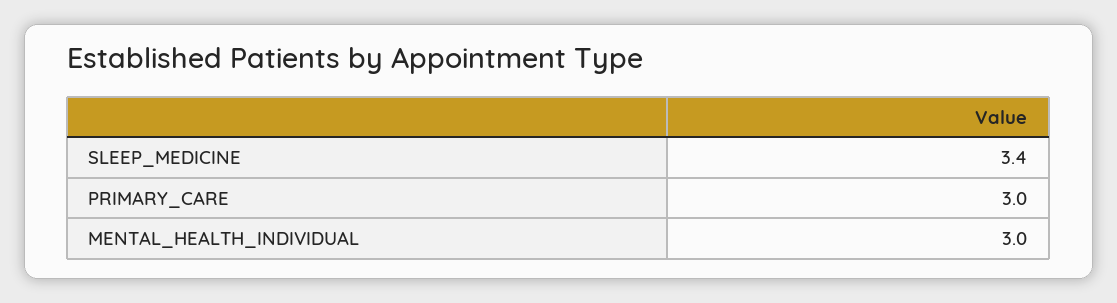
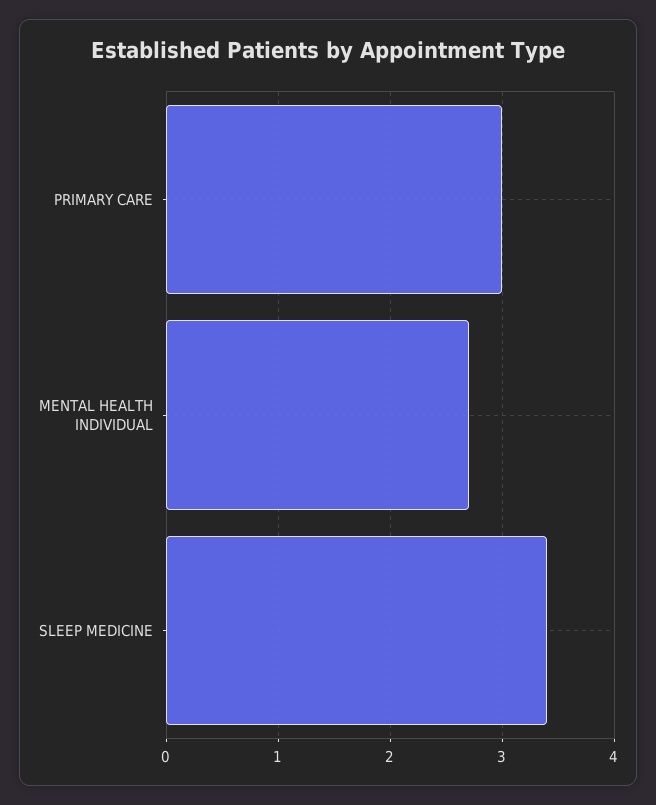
  {
    "SLEEP_MEDICINE": 3.4,
    "PRIMARY_CARE": 3,
-   "MENTAL_HEALTH_INDIVIDUAL": 3
+   "MENTAL_HEALTH_INDIVIDUAL": 2.7
  }

